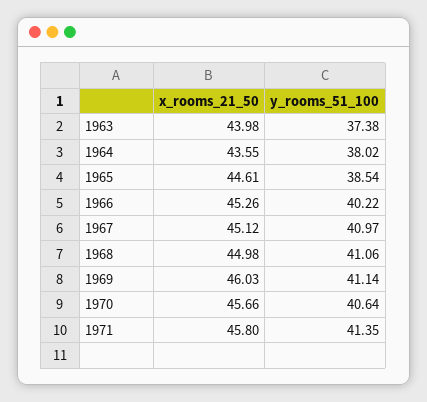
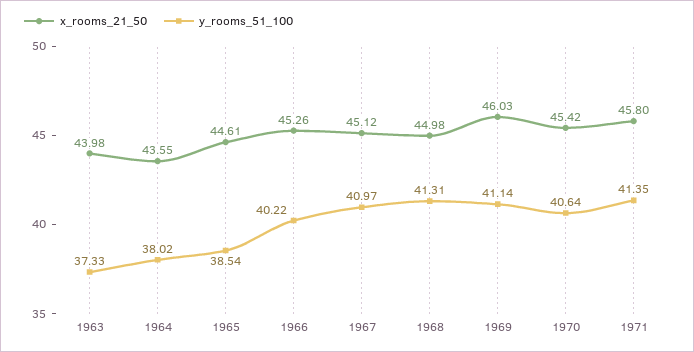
  {
    "x_rooms_21_50": {
      "1963": 43.98,
      "1964": 43.55,
      "1965": 44.61,
      "1966": 45.26,
      "1967": 45.12,
      "1968": 44.98,
      "1969": 46.03,
-     "1970": 45.66,
+     "1970": 45.42,
      "1971": 45.8
    },
    "y_rooms_51_100": {
-     "1963": 37.38,
+     "1963": 37.33,
      "1964": 38.02,
      "1965": 38.54,
      "1966": 40.22,
      "1967": 40.97,
-     "1968": 41.06,
+     "1968": 41.31,
      "1969": 41.14,
      "1970": 40.64,
      "1971": 41.35
    }
  }

